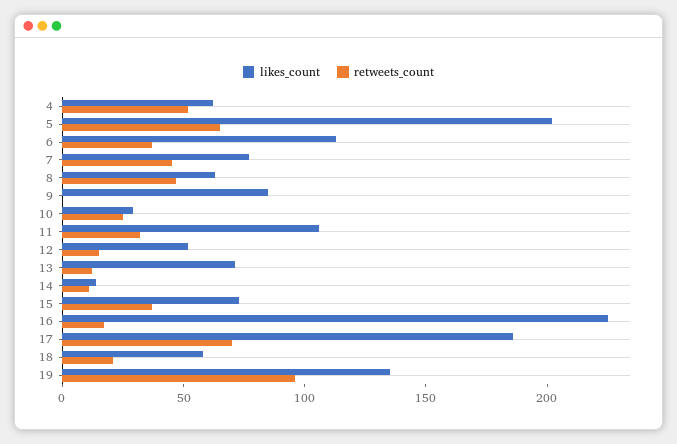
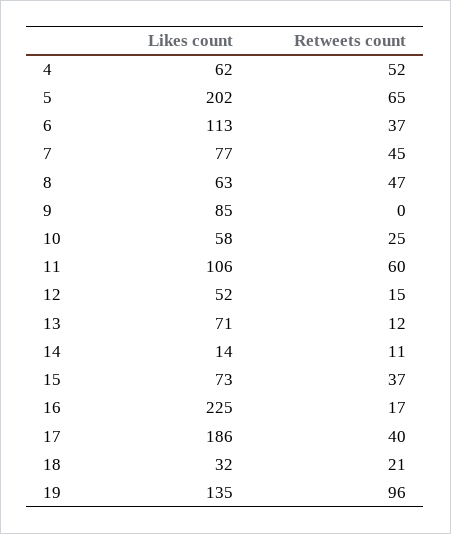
  {
    "likes_count": {
      "4": 62,
      "5": 202,
      "6": 113,
      "7": 77,
      "8": 63,
      "9": 85,
-     "10": 30,
+     "10": 58,
      "11": 106,
      "12": 52,
      "13": 71,
      "14": 14,
      "15": 73,
      "16": 225,
      "17": 186,
-     "18": 60,
+     "18": 32,
      "19": 135
    },
    "retweets_count": {
      "4": 52,
      "5": 65,
      "6": 37,
      "7": 45,
      "8": 47,
      "9": 0,
      "10": 25,
-     "11": 30,
+     "11": 60,
      "12": 15,
      "13": 12,
      "14": 11,
      "15": 37,
      "16": 17,
-     "17": 70,
+     "17": 40,
      "18": 21,
      "19": 96
    }
  }

